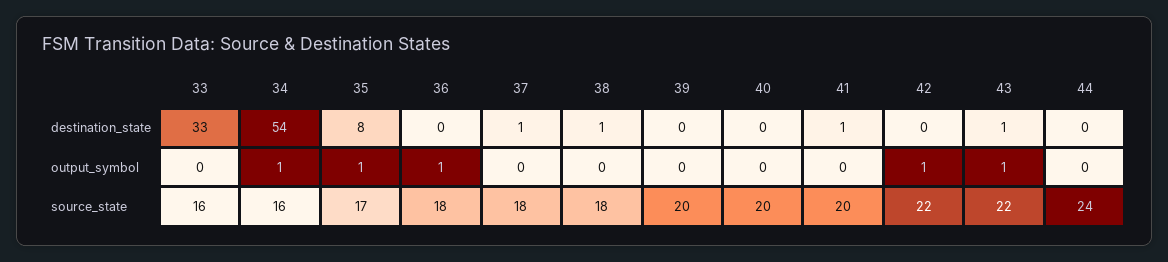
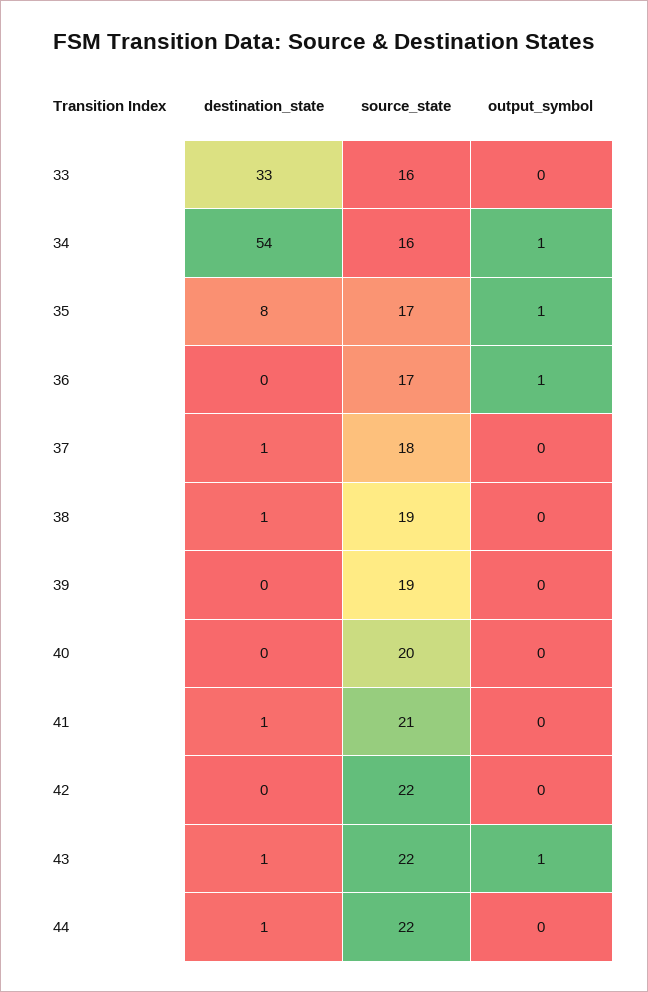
  {
    "33": {
      "destination_state": 33,
      "output_symbol": 0,
      "source_state": 16
    },
    "34": {
      "destination_state": 54,
      "output_symbol": 1,
      "source_state": 16
    },
    "35": {
      "destination_state": 8,
      "output_symbol": 1,
      "source_state": 17
    },
    "36": {
      "destination_state": 0,
      "output_symbol": 1,
-     "source_state": 18
+     "source_state": 17
    },
    "37": {
      "destination_state": 1,
      "output_symbol": 0,
      "source_state": 18
    },
    "38": {
      "destination_state": 1,
      "output_symbol": 0,
-     "source_state": 18
+     "source_state": 19
    },
    "39": {
      "destination_state": 0,
      "output_symbol": 0,
-     "source_state": 20
+     "source_state": 19
    },
    "40": {
      "destination_state": 0,
      "output_symbol": 0,
      "source_state": 20
    },
    "41": {
      "destination_state": 1,
      "output_symbol": 0,
-     "source_state": 20
+     "source_state": 21
    },
    "42": {
      "destination_state": 0,
-     "output_symbol": 1,
+     "output_symbol": 0,
      "source_state": 22
    },
    "43": {
      "destination_state": 1,
      "output_symbol": 1,
      "source_state": 22
    },
    "44": {
-     "destination_state": 0,
+     "destination_state": 1,
      "output_symbol": 0,
-     "source_state": 24
+     "source_state": 22
    }
  }

